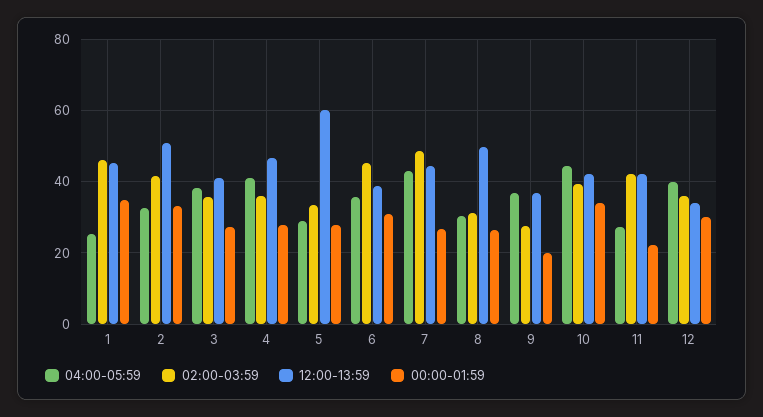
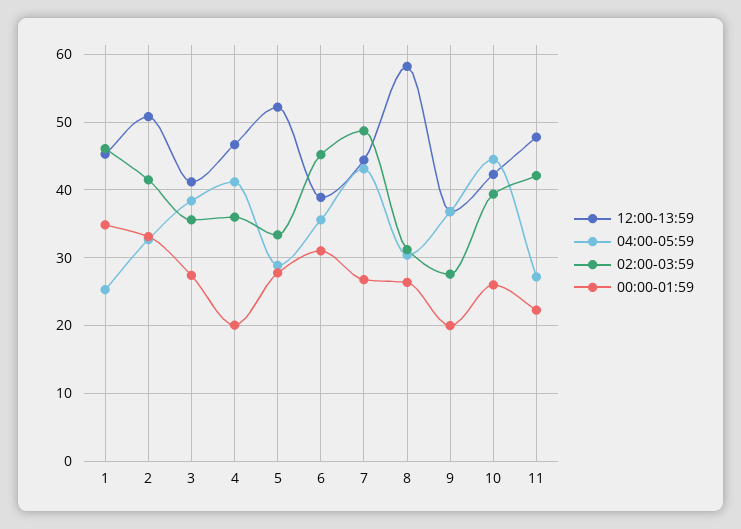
  {
    "04:00-05:59": {
      "1": 25,
      "2": 33,
      "3": 38,
      "4": 41,
      "5": 29,
      "6": 36,
      "7": 43,
      "8": 30,
      "9": 37,
      "10": 45,
-     "11": 27,
+     "11": 27
-     "12": 40
    },
    "02:00-03:59": {
      "1": 46,
      "2": 42,
      "3": 36,
      "4": 36,
      "5": 33,
      "6": 45,
      "7": 49,
      "8": 31,
      "9": 28,
      "10": 39,
-     "11": 42,
+     "11": 42
-     "12": 36
    },
    "12:00-13:59": {
      "1": 45,
      "2": 51,
      "3": 41,
      "4": 47,
-     "5": 60,
+     "5": 52,
      "6": 39,
      "7": 44,
-     "8": 50,
+     "8": 58,
      "9": 37,
      "10": 42,
-     "11": 42,
+     "11": 48
-     "12": 34
    },
    "00:00-01:59": {
      "1": 35,
      "2": 33,
      "3": 27,
-     "4": 28,
+     "4": 20,
      "5": 28,
      "6": 31,
      "7": 27,
      "8": 26,
      "9": 20,
-     "10": 34,
+     "10": 26,
-     "11": 22,
+     "11": 22
-     "12": 30
    }
  }

